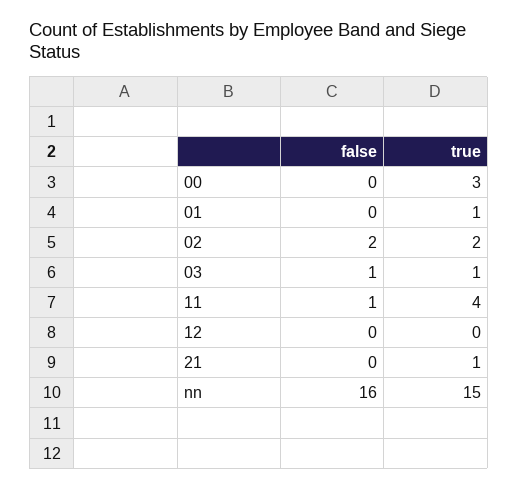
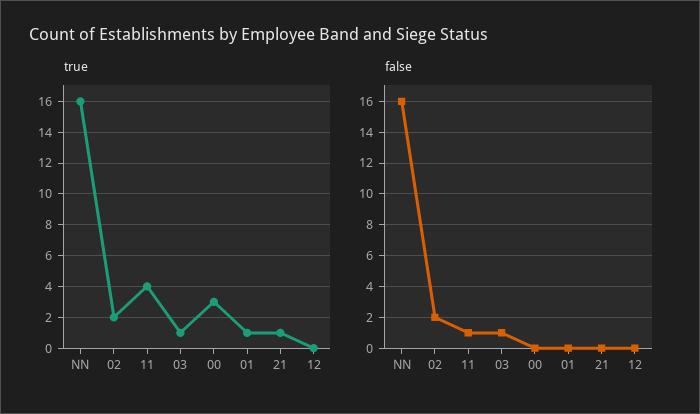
  {
    "false": {
      "00": 0,
      "01": 0,
      "02": 2,
      "03": 1,
      "11": 1,
      "12": 0,
      "21": 0,
      "nn": 16
    },
    "true": {
      "00": 3,
      "01": 1,
      "02": 2,
      "03": 1,
      "11": 4,
      "12": 0,
      "21": 1,
-     "nn": 15
+     "nn": 16
    }
  }

